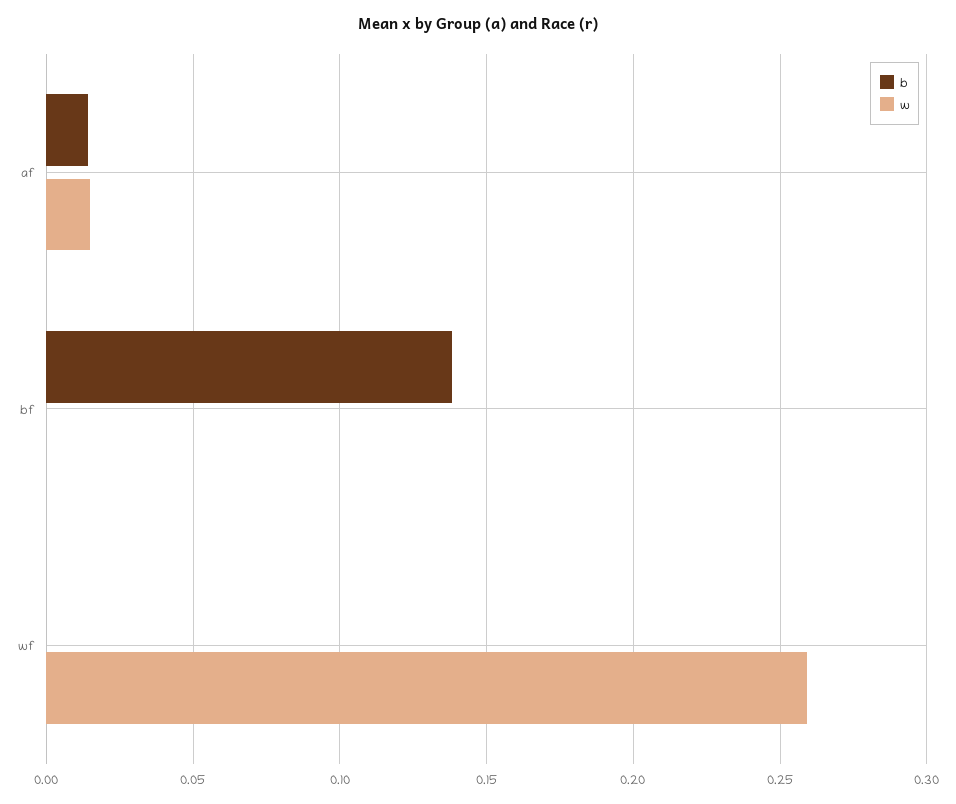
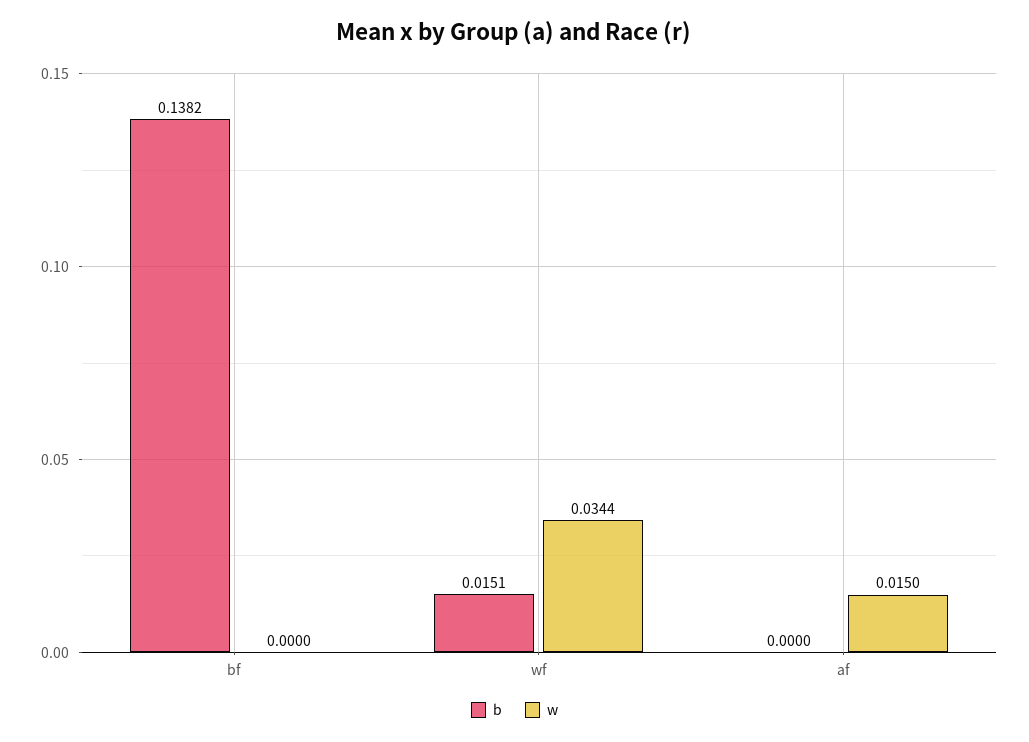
  {
    "b": {
-     "af": 0.015,
+     "af": 0,
      "bf": 0.1382,
-     "wf": 0
+     "wf": 0.0151
    },
    "w": {
      "af": 0.015,
      "bf": 0,
-     "wf": 0.26
+     "wf": 0.0344
    }
  }

